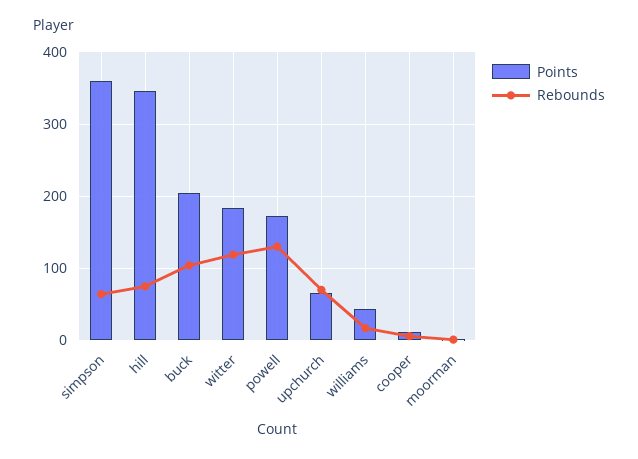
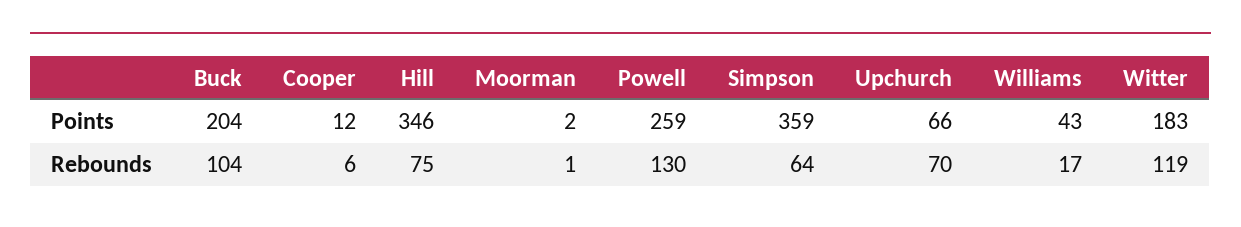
  {
    "Points": {
      "simpson": 359,
      "hill": 346,
      "buck": 204,
      "witter": 183,
-     "powell": 170,
+     "powell": 259,
      "upchurch": 66,
      "williams": 43,
      "cooper": 12,
      "moorman": 2
    },
    "Rebounds": {
      "simpson": 64,
      "hill": 75,
      "buck": 104,
      "witter": 119,
      "powell": 130,
      "upchurch": 70,
      "williams": 17,
      "cooper": 6,
      "moorman": 1
    }
  }

